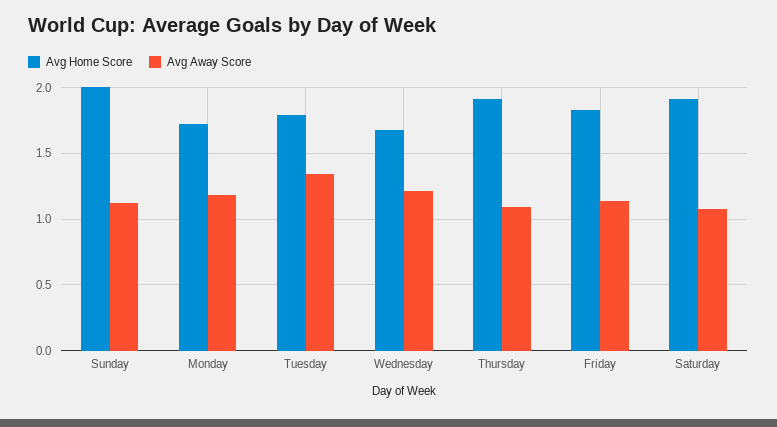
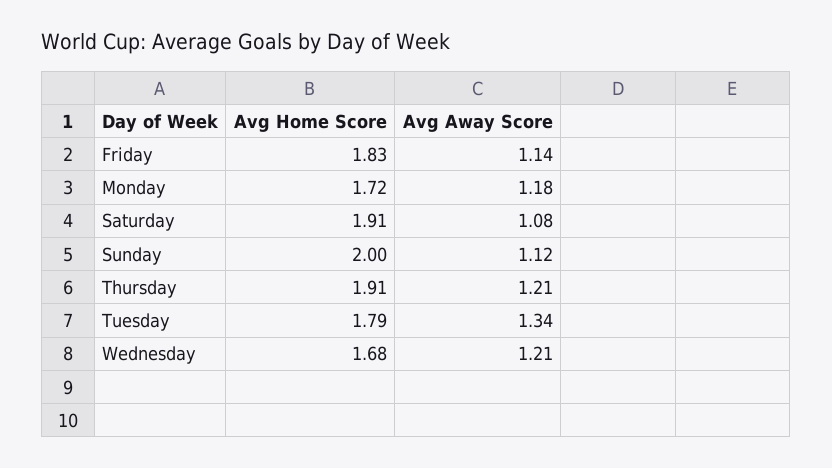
  {
    "Avg Home Score": {
      "Sunday": 2,
      "Monday": 1.72,
      "Tuesday": 1.79,
      "Wednesday": 1.68,
      "Thursday": 1.91,
      "Friday": 1.83,
      "Saturday": 1.91
    },
    "Avg Away Score": {
      "Sunday": 1.12,
      "Monday": 1.18,
      "Tuesday": 1.34,
      "Wednesday": 1.21,
-     "Thursday": 1.1,
+     "Thursday": 1.21,
      "Friday": 1.14,
      "Saturday": 1.08
    }
  }

